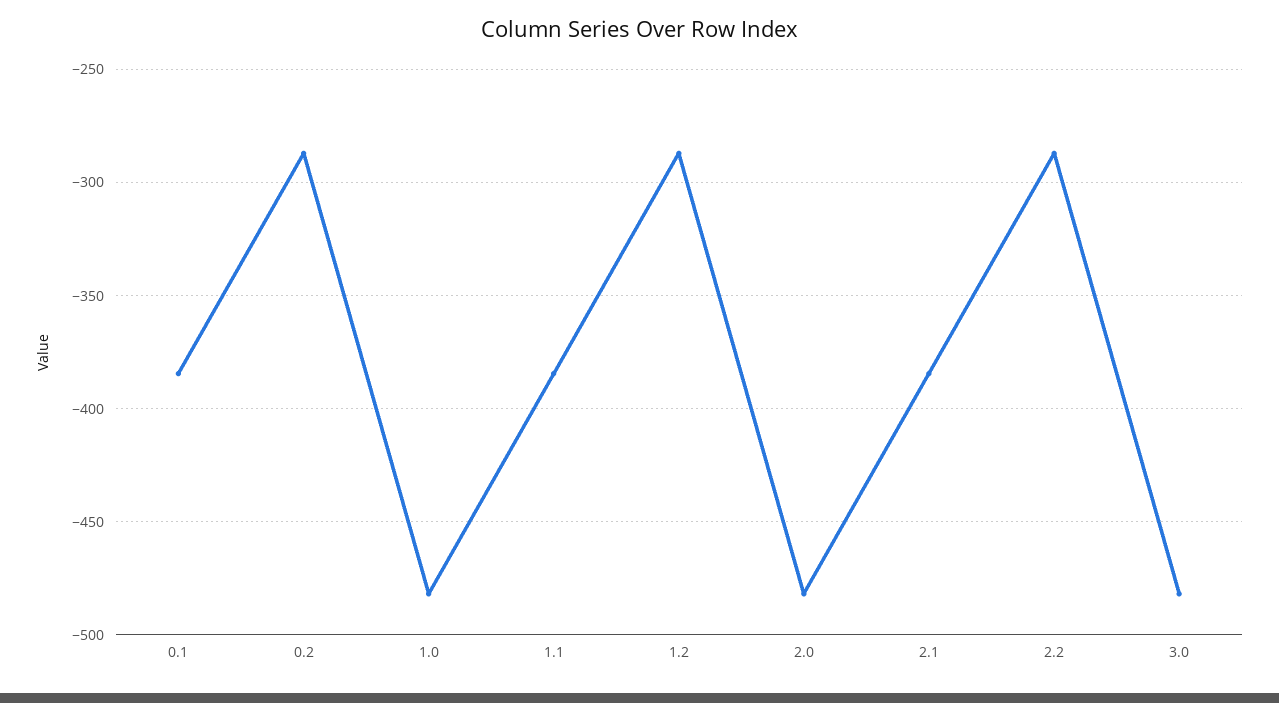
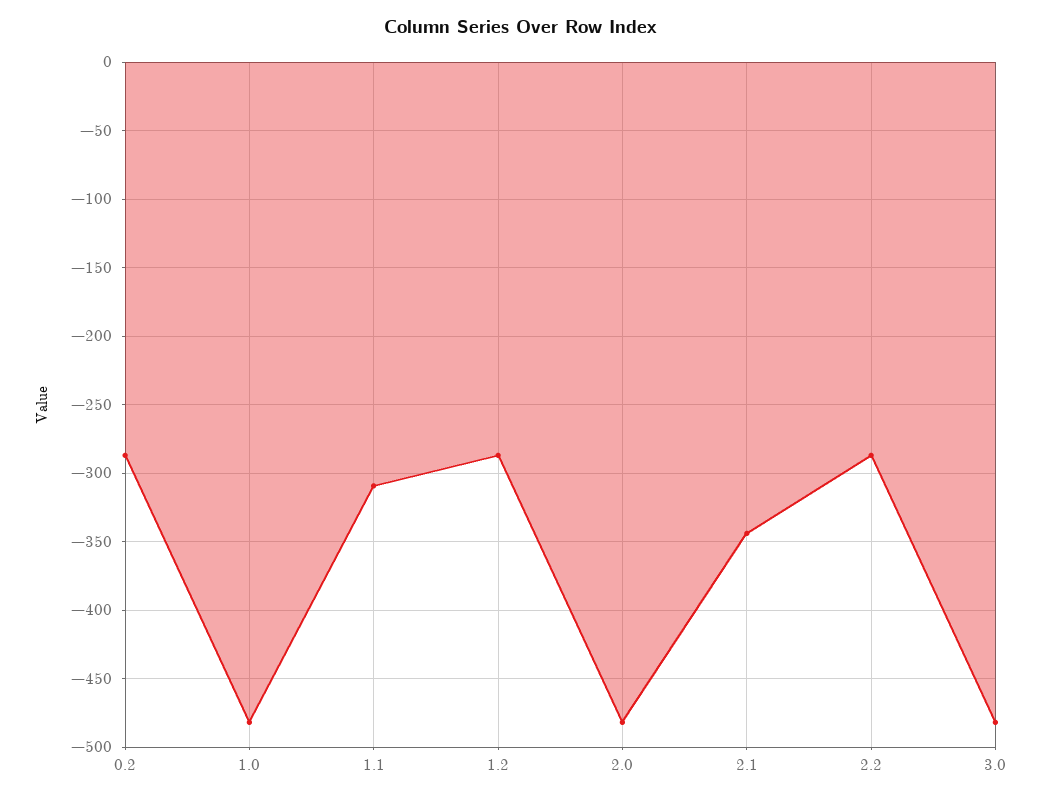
  {
-   "0.1": -385,
    "0.2": -285,
    "1.0": -480,
-   "1.1": -385,
+   "1.1": -310,
    "1.2": -285,
    "2.0": -480,
-   "2.1": -385,
+   "2.1": -345,
    "2.2": -285,
    "3.0": -480
  }

